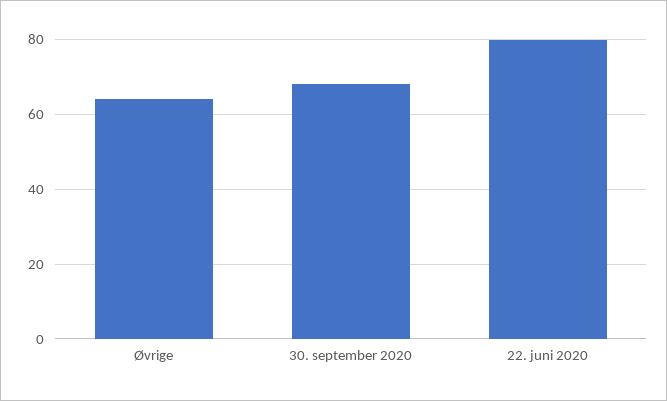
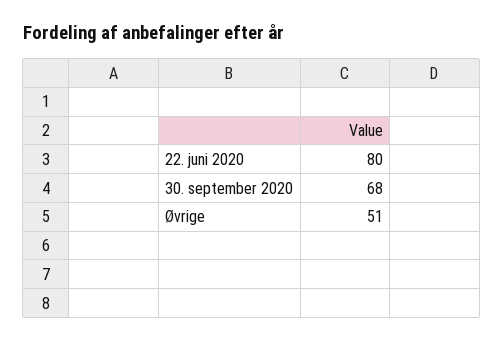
  {
-   "Øvrige": 65,
+   "Øvrige": 51,
    "30. september 2020": 68,
    "22. juni 2020": 80
  }

